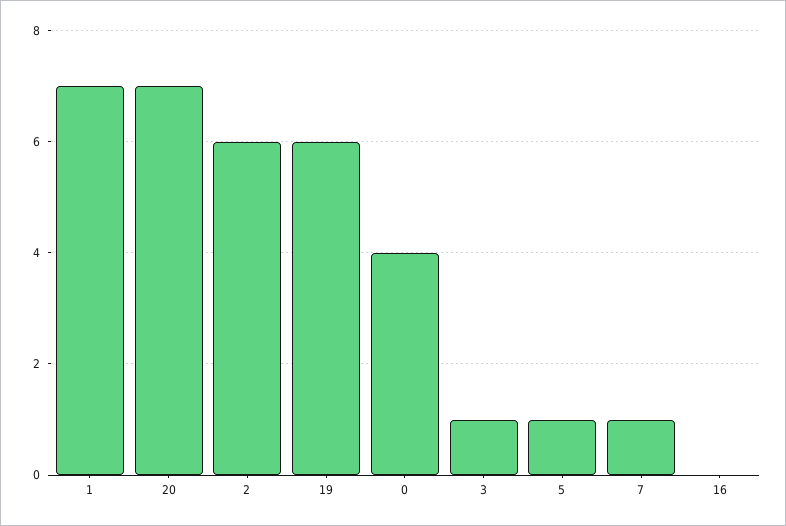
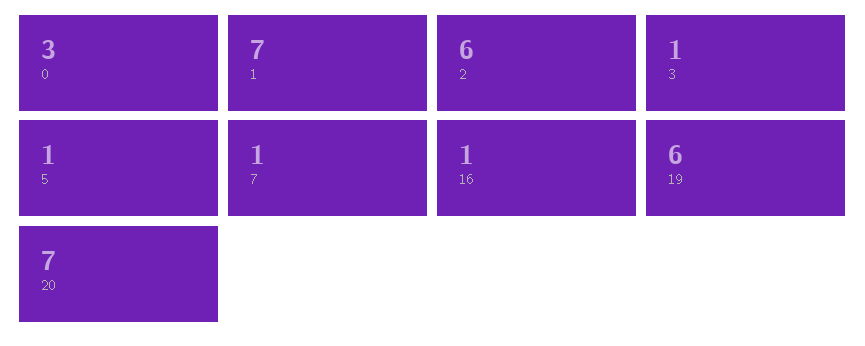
  {
    "1": 7,
    "20": 7,
    "2": 6,
    "19": 6,
-   "0": 4,
+   "0": 3,
    "3": 1,
    "5": 1,
    "7": 1,
-   "16": 0
+   "16": 1
  }

